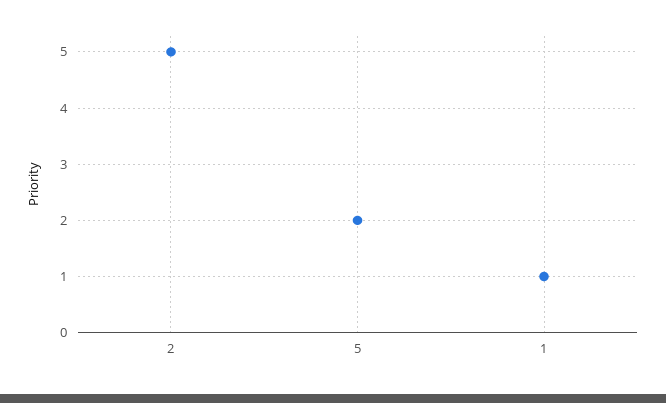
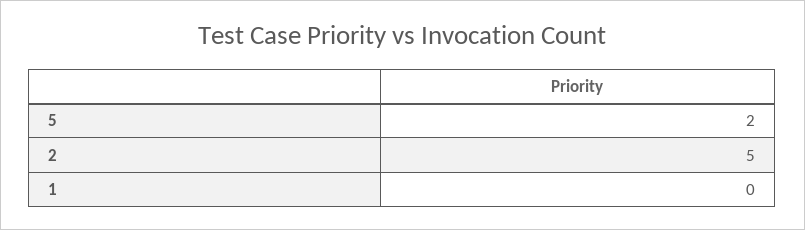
  {
    "2": 5,
    "5": 2,
-   "1": 1
+   "1": 0
  }

